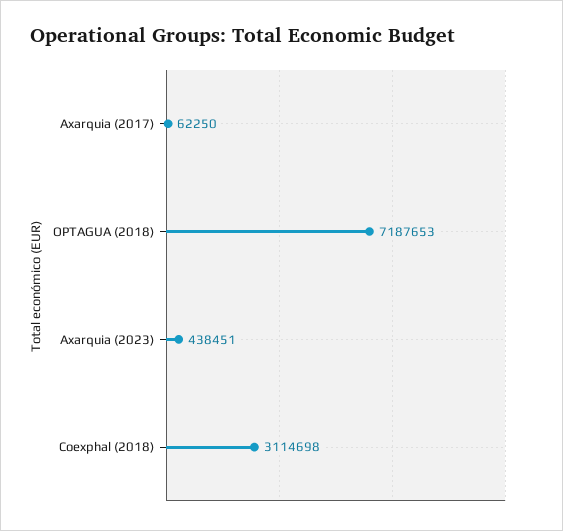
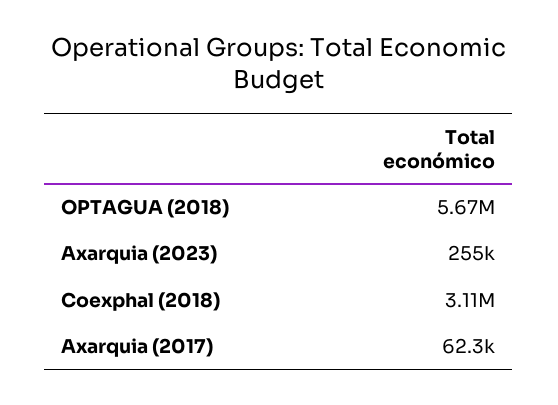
  {
    "Axarquia (2017)": 62250,
-   "OPTAGUA (2018)": 7187653,
+   "OPTAGUA (2018)": 5670000,
-   "Axarquia (2023)": 438451,
+   "Axarquia (2023)": 255000,
    "Coexphal (2018)": 3114698
  }

